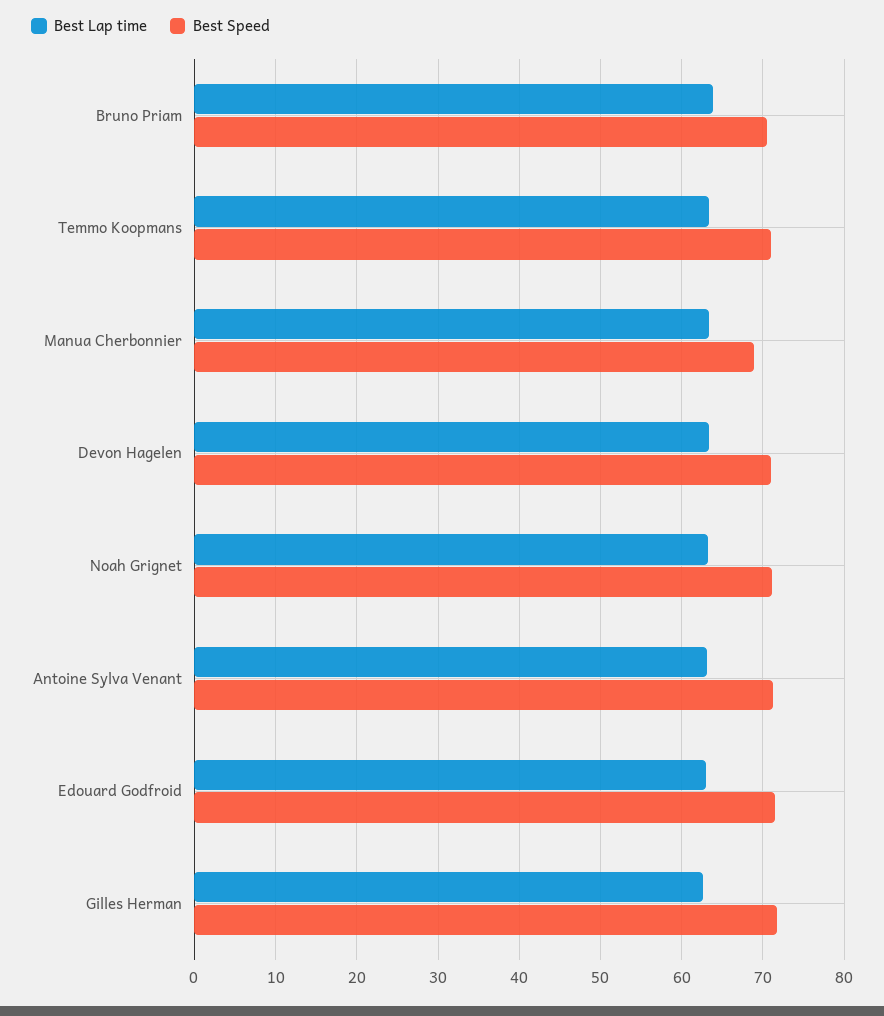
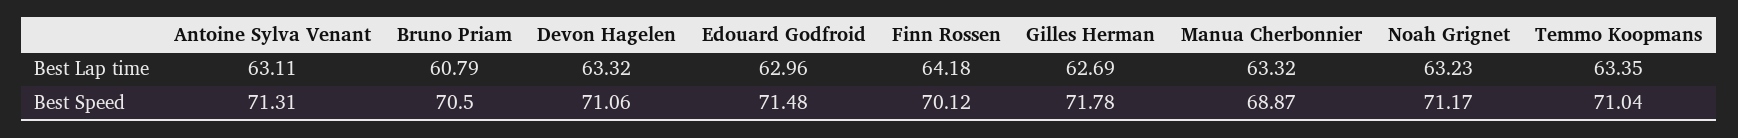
  {
    "Best Lap time": {
-     "Bruno Priam": 64,
+     "Bruno Priam": 60.79,
      "Temmo Koopmans": 63.35,
      "Manua Cherbonnier": 63.32,
      "Devon Hagelen": 63.32,
      "Noah Grignet": 63.23,
      "Antoine Sylva Venant": 63.11,
      "Edouard Godfroid": 62.96,
-     "Gilles Herman": 62.69
+     "Gilles Herman": 62.69,
+     "Finn Rossen": 64.18
    },
    "Best Speed": {
      "Bruno Priam": 70.5,
      "Temmo Koopmans": 71.04,
      "Manua Cherbonnier": 68.87,
      "Devon Hagelen": 71.06,
      "Noah Grignet": 71.17,
      "Antoine Sylva Venant": 71.31,
      "Edouard Godfroid": 71.48,
-     "Gilles Herman": 71.78
+     "Gilles Herman": 71.78,
+     "Finn Rossen": 70.12
    }
  }

